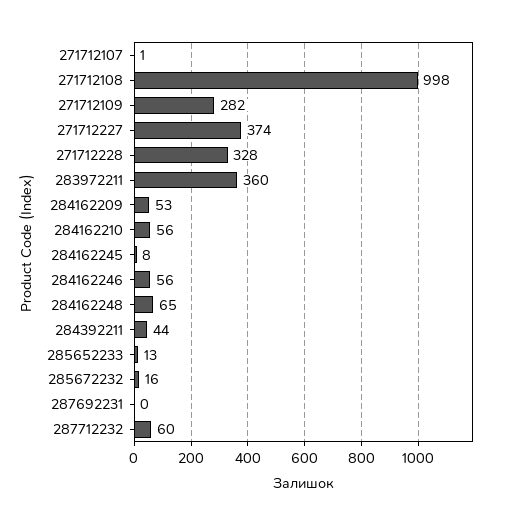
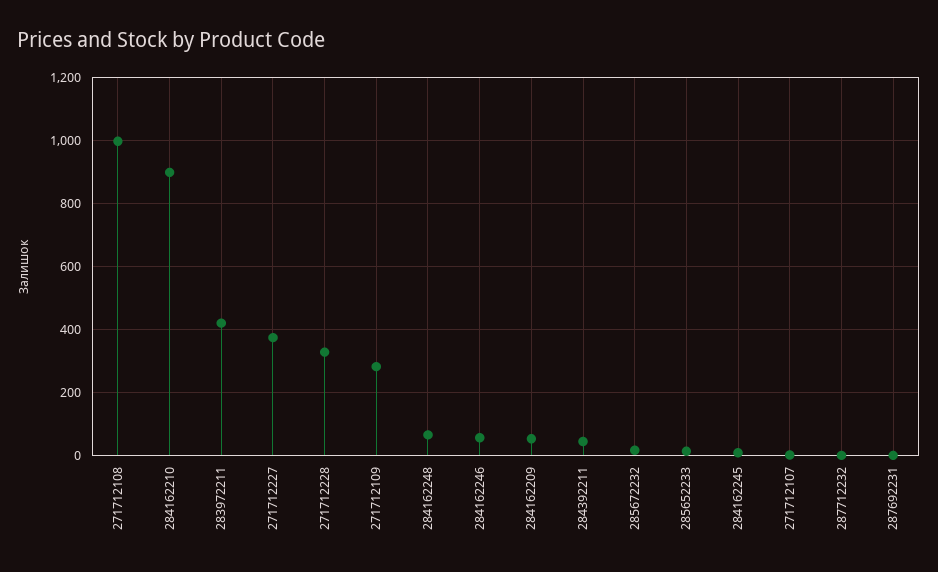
  {
    "271712107": 1,
    "271712108": 998,
    "271712109": 282,
    "271712227": 374,
    "271712228": 328,
-   "283972211": 360,
+   "283972211": 420,
    "284162209": 53,
-   "284162210": 56,
+   "284162210": 900,
    "284162245": 8,
    "284162246": 56,
    "284162248": 65,
    "284392211": 44,
    "285652233": 13,
    "285672232": 16,
    "287692231": 0,
-   "287712232": 60
+   "287712232": 0
  }

